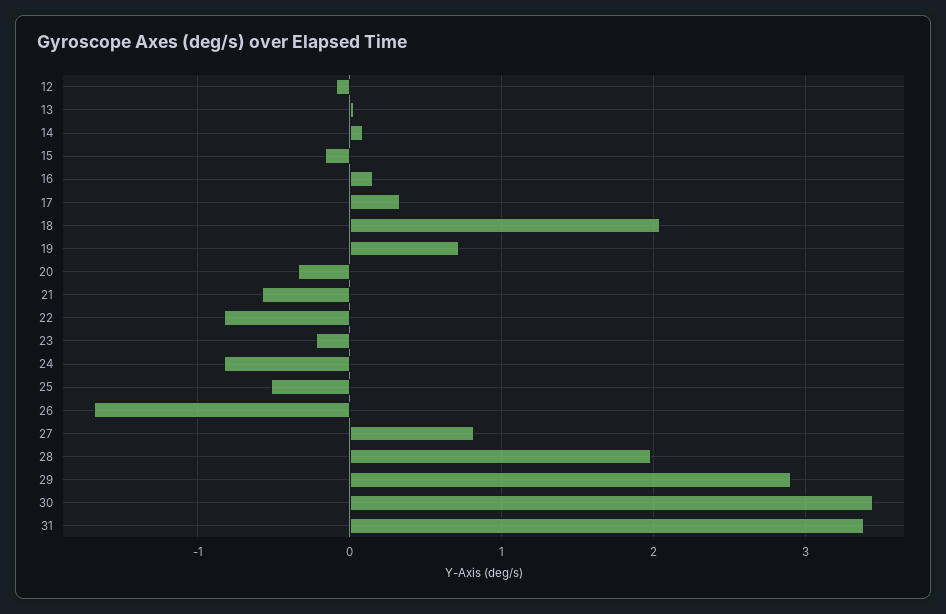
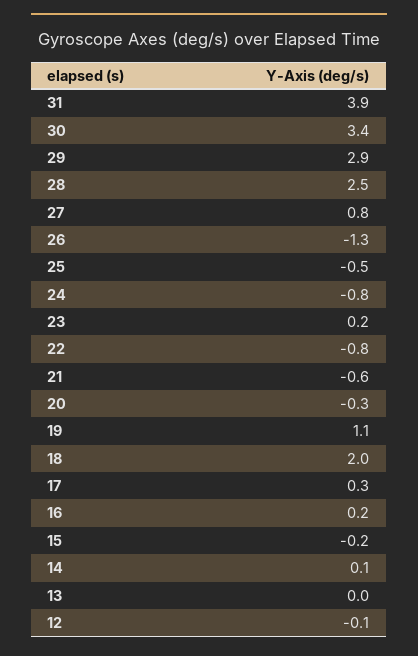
  {
    "12": -0.1,
    "13": 0,
    "14": 0.1,
    "15": -0.2,
    "16": 0.2,
    "17": 0.3,
    "18": 2,
-   "19": 0.7,
+   "19": 1.1,
    "20": -0.3,
    "21": -0.6,
    "22": -0.8,
-   "23": -0.2,
+   "23": 0.2,
    "24": -0.8,
    "25": -0.5,
-   "26": -1.7,
+   "26": -1.3,
    "27": 0.8,
-   "28": 2,
+   "28": 2.5,
    "29": 2.9,
    "30": 3.4,
-   "31": 3.4
+   "31": 3.9
  }

